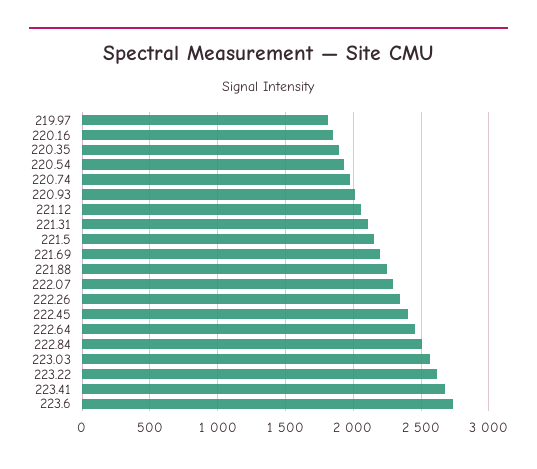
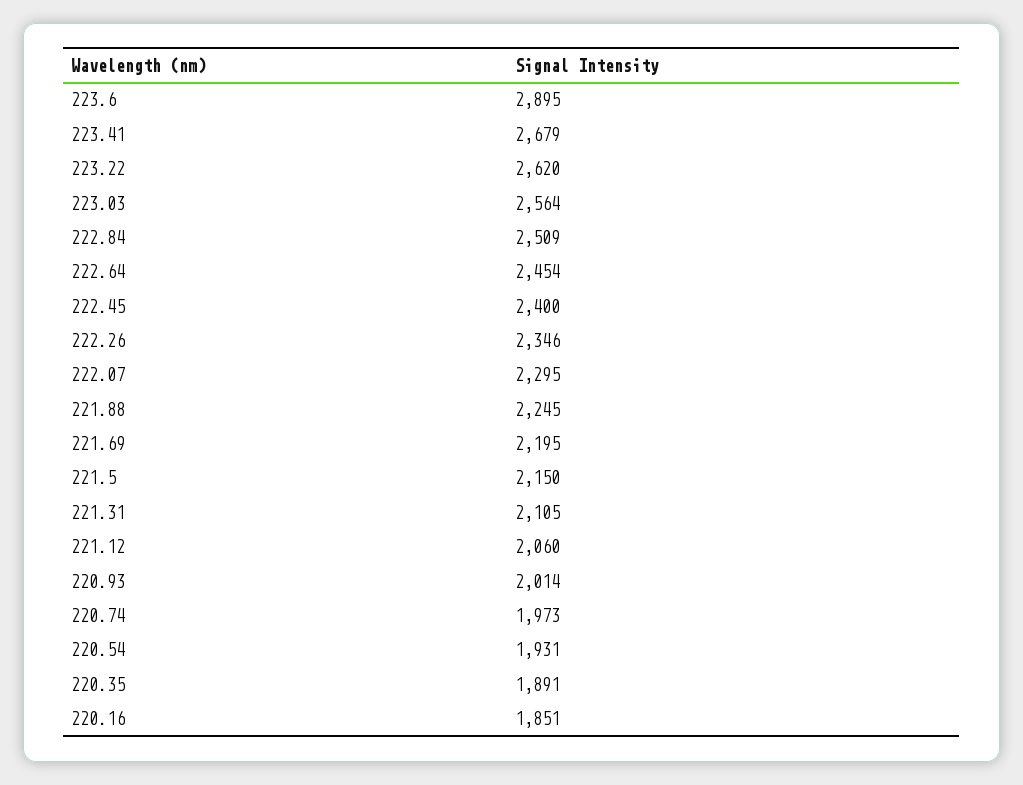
  {
-   "219.97": 1800,
    "220.16": 1851,
    "220.35": 1891,
    "220.54": 1931,
    "220.74": 1973,
    "220.93": 2014,
    "221.12": 2060,
    "221.31": 2105,
    "221.5": 2150,
    "221.69": 2195,
    "221.88": 2245,
    "222.07": 2295,
    "222.26": 2346,
    "222.45": 2400,
    "222.64": 2454,
    "222.84": 2509,
    "223.03": 2564,
    "223.22": 2620,
    "223.41": 2679,
-   "223.6": 2750
+   "223.6": 2895
  }

